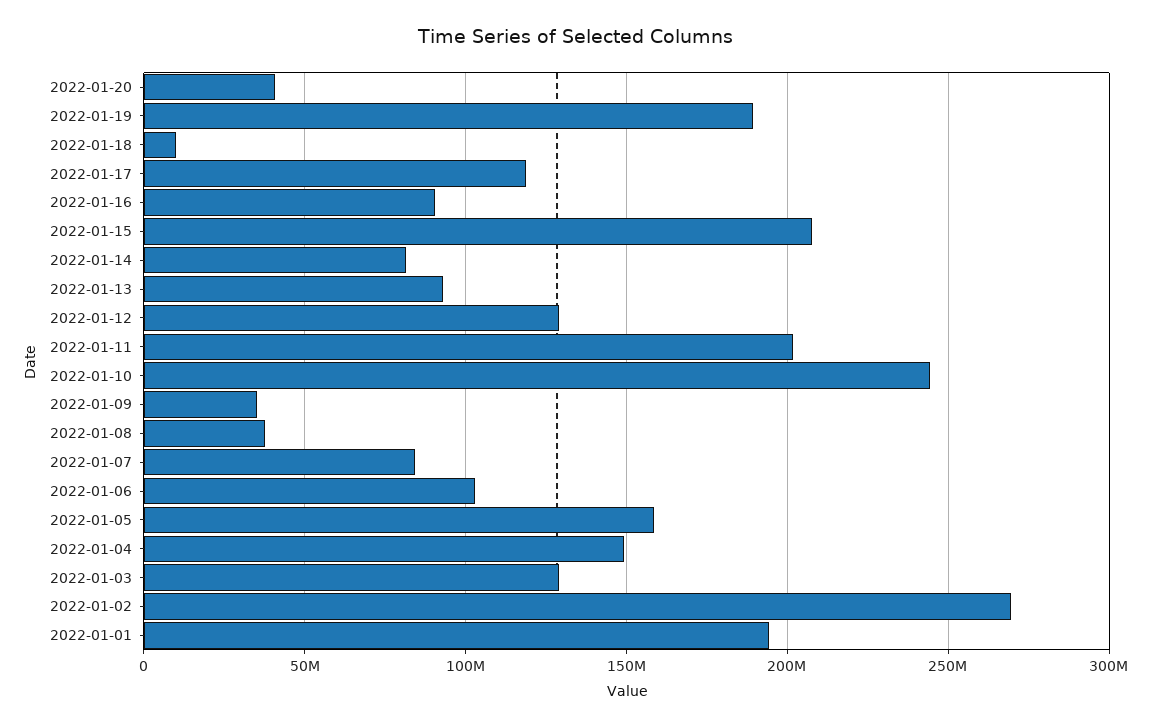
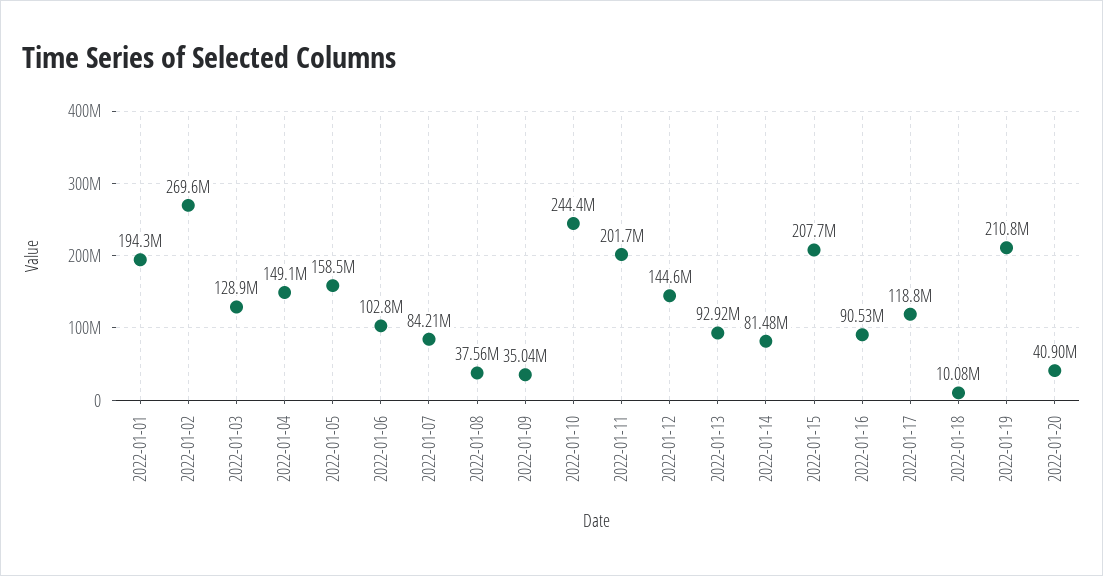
  {
    "2022-01-20": 40900000,
-   "2022-01-19": 190000000,
+   "2022-01-19": 210800000,
    "2022-01-18": 10080000,
    "2022-01-17": 118800000,
    "2022-01-16": 90530000,
    "2022-01-15": 207700000,
    "2022-01-14": 81480000,
    "2022-01-13": 92920000,
-   "2022-01-12": 130000000,
+   "2022-01-12": 144600000,
    "2022-01-11": 201700000,
    "2022-01-10": 244400000,
    "2022-01-09": 35040000,
    "2022-01-08": 37560000,
    "2022-01-07": 84210000,
    "2022-01-06": 102800000,
    "2022-01-05": 158500000,
    "2022-01-04": 149100000,
    "2022-01-03": 128900000,
    "2022-01-02": 269600000,
    "2022-01-01": 194300000
  }

